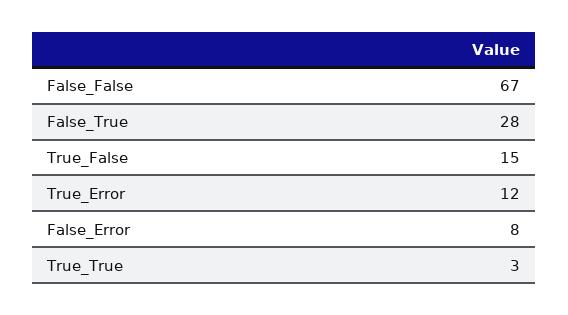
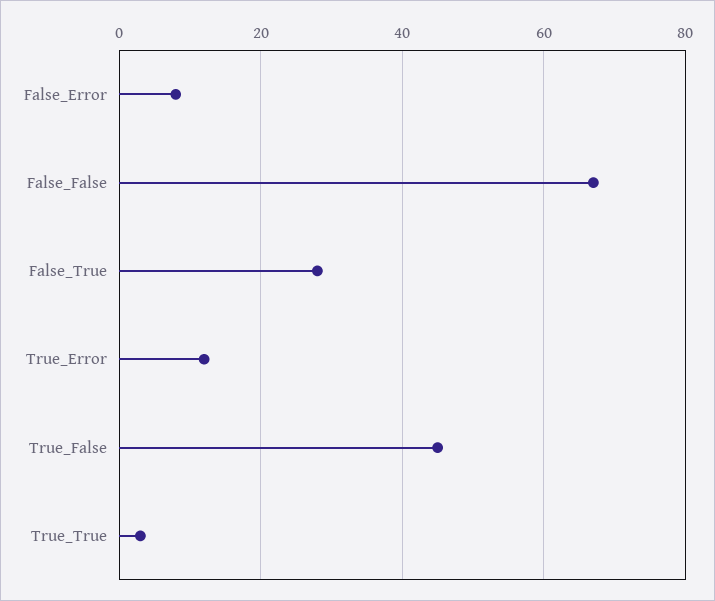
  {
    "False_False": 67,
    "False_True": 28,
-   "True_False": 15,
+   "True_False": 45,
    "True_Error": 12,
    "False_Error": 8,
    "True_True": 3
  }

